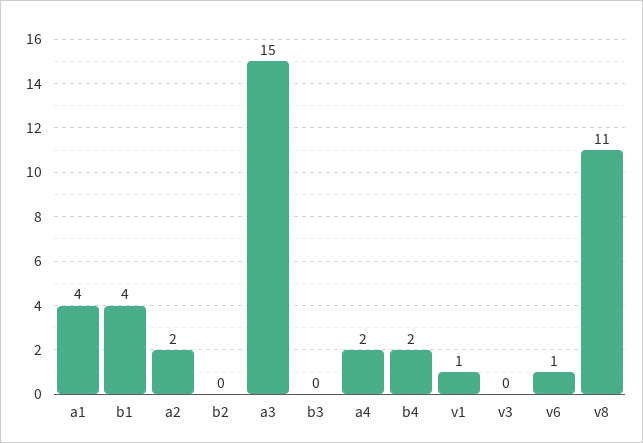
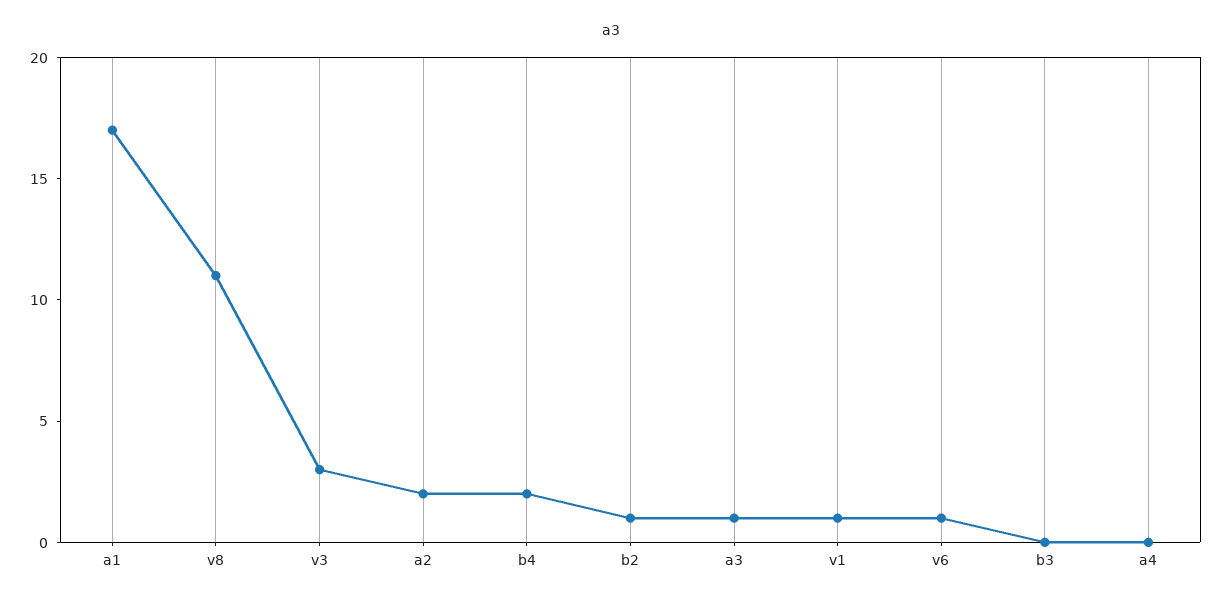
  {
-   "a1": 4,
+   "a1": 17,
-   "b1": 4,
    "a2": 2,
-   "b2": 0,
+   "b2": 1,
-   "a3": 15,
+   "a3": 1,
    "b3": 0,
-   "a4": 2,
+   "a4": 0,
    "b4": 2,
    "v1": 1,
-   "v3": 0,
+   "v3": 3,
    "v6": 1,
    "v8": 11
  }

